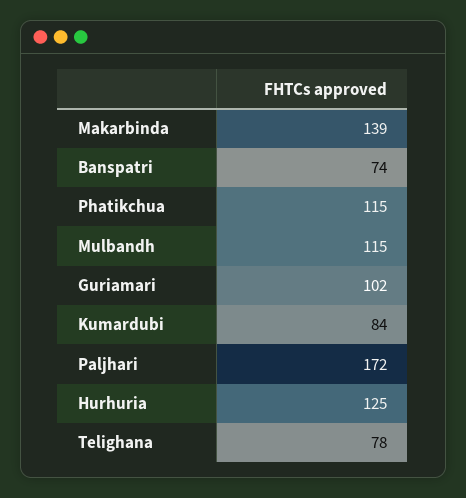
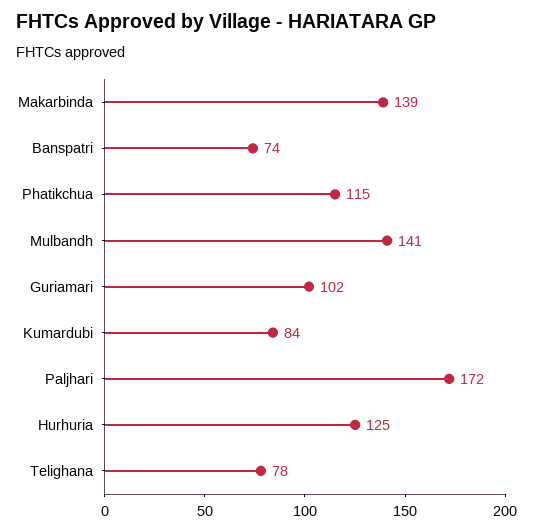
  {
    "Makarbinda": 139,
    "Banspatri": 74,
    "Phatikchua": 115,
-   "Mulbandh": 115,
+   "Mulbandh": 141,
    "Guriamari": 102,
    "Kumardubi": 84,
    "Paljhari": 172,
    "Hurhuria": 125,
    "Telighana": 78
  }

